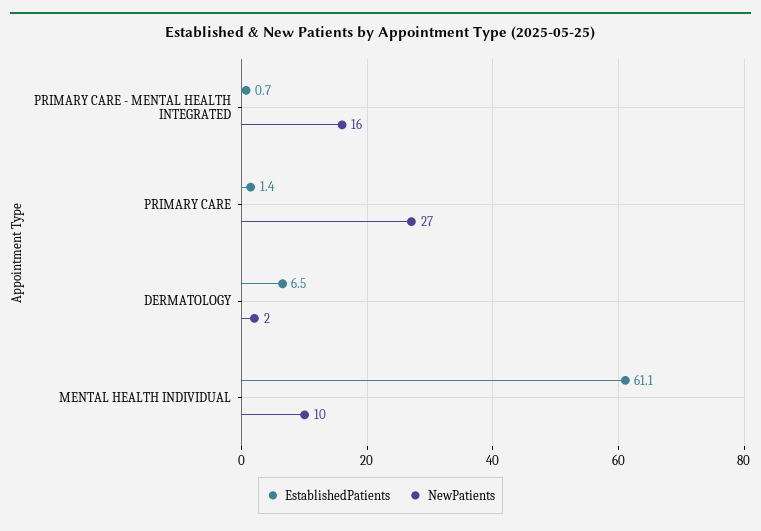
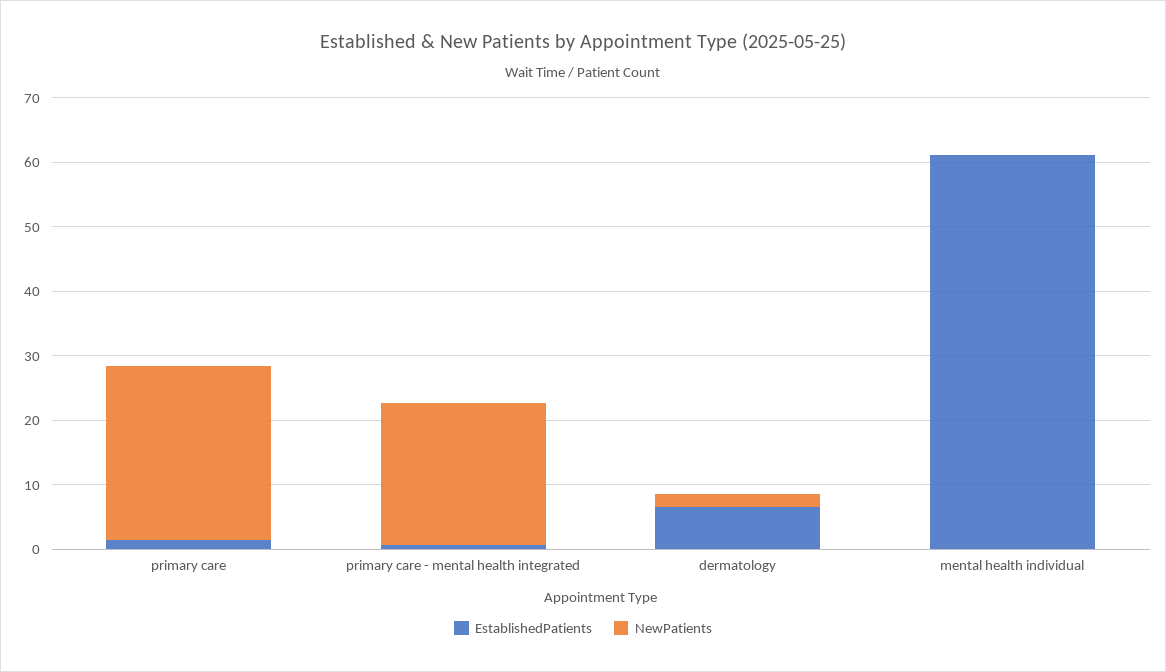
  {
    "EstablishedPatients": {
      "PRIMARY CARE - MENTAL HEALTH INTEGRATED": 0.7,
      "PRIMARY CARE": 1.4,
      "DERMATOLOGY": 6.5,
      "MENTAL HEALTH INDIVIDUAL": 61.1
    },
    "NewPatients": {
-     "PRIMARY CARE - MENTAL HEALTH INTEGRATED": 16,
+     "PRIMARY CARE - MENTAL HEALTH INTEGRATED": 22,
      "PRIMARY CARE": 27,
      "DERMATOLOGY": 2,
-     "MENTAL HEALTH INDIVIDUAL": 10
+     "MENTAL HEALTH INDIVIDUAL": 0
    }
  }

